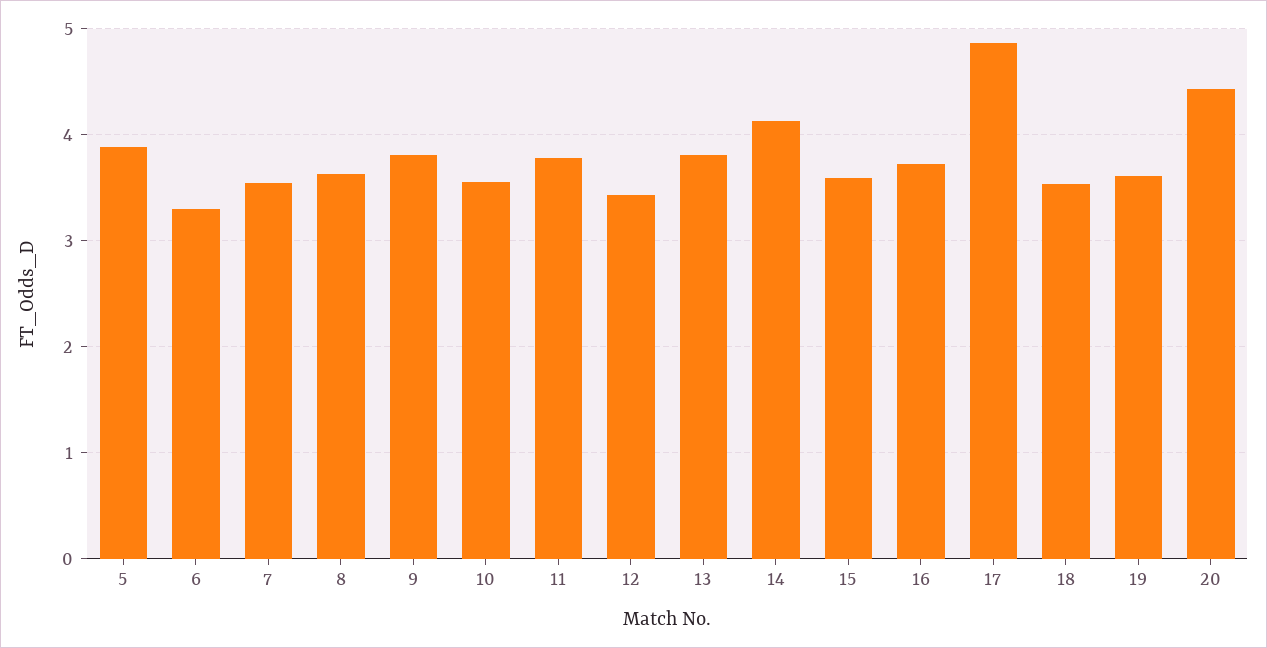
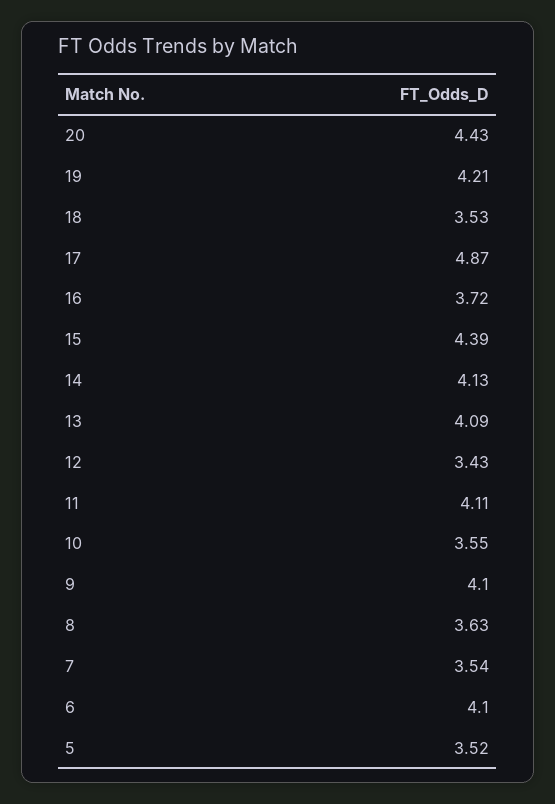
  {
-   "5": 3.9,
+   "5": 3.52,
-   "6": 3.3,
+   "6": 4.1,
    "7": 3.54,
    "8": 3.63,
-   "9": 3.8,
+   "9": 4.1,
    "10": 3.55,
-   "11": 3.8,
+   "11": 4.11,
    "12": 3.43,
-   "13": 3.8,
+   "13": 4.09,
    "14": 4.13,
-   "15": 3.6,
+   "15": 4.39,
    "16": 3.72,
    "17": 4.87,
    "18": 3.53,
-   "19": 3.6,
+   "19": 4.21,
    "20": 4.43
  }

